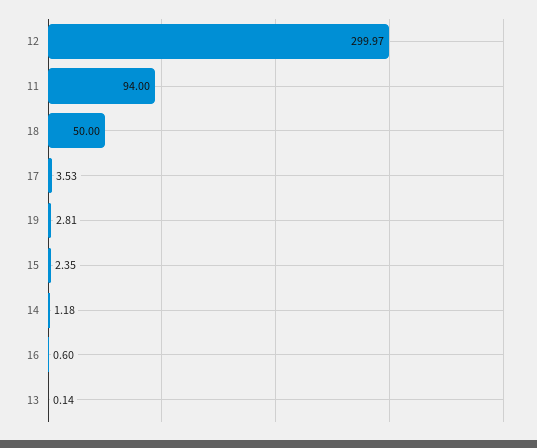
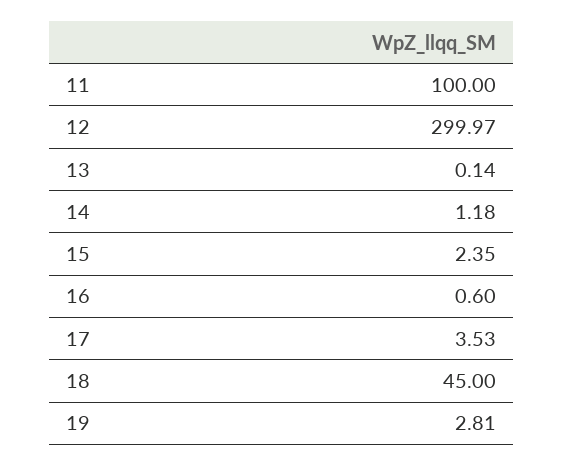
  {
    "12": 299.97,
-   "11": 94,
+   "11": 100,
-   "18": 50,
+   "18": 45,
    "17": 3.53,
    "19": 2.81,
    "15": 2.35,
    "14": 1.18,
    "16": 0.6,
    "13": 0.14
  }

